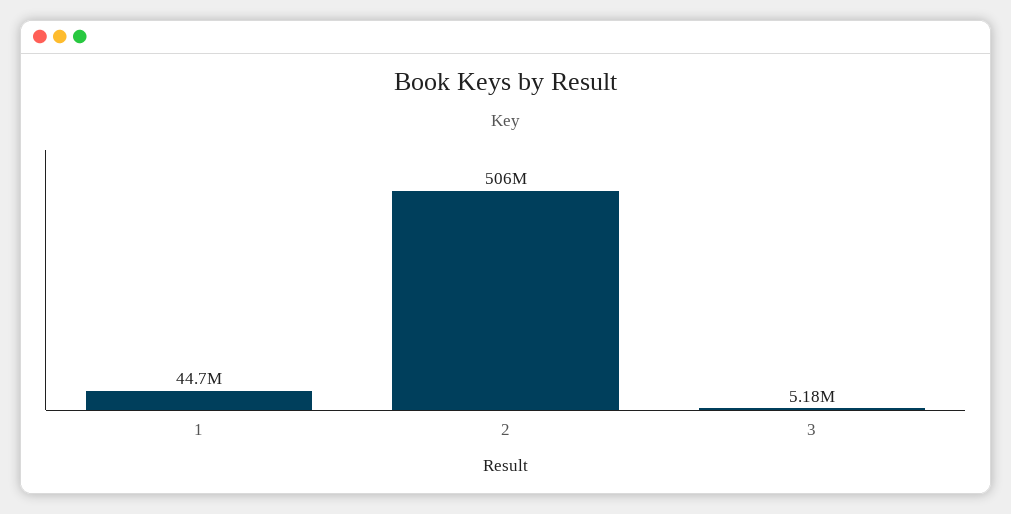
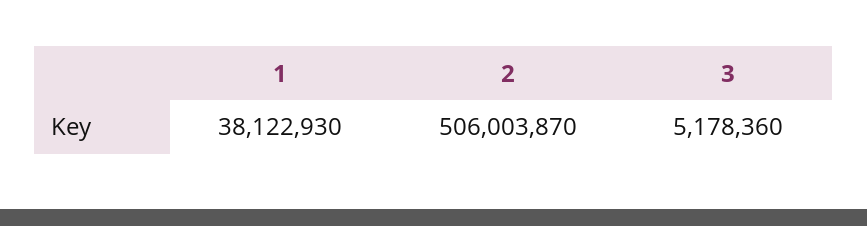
  {
-   "1": 44700000,
+   "1": 38122930,
    "2": 506003870,
    "3": 5178360
  }

